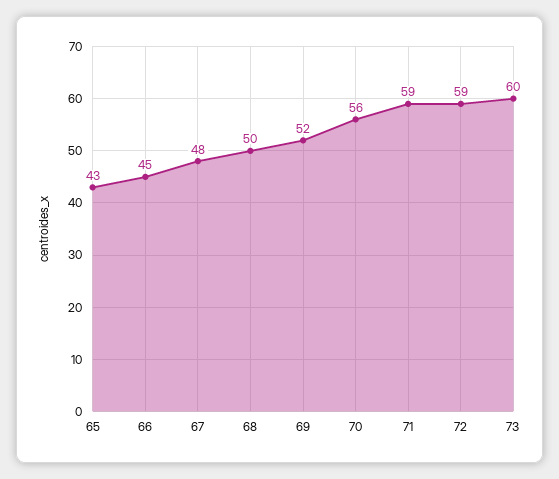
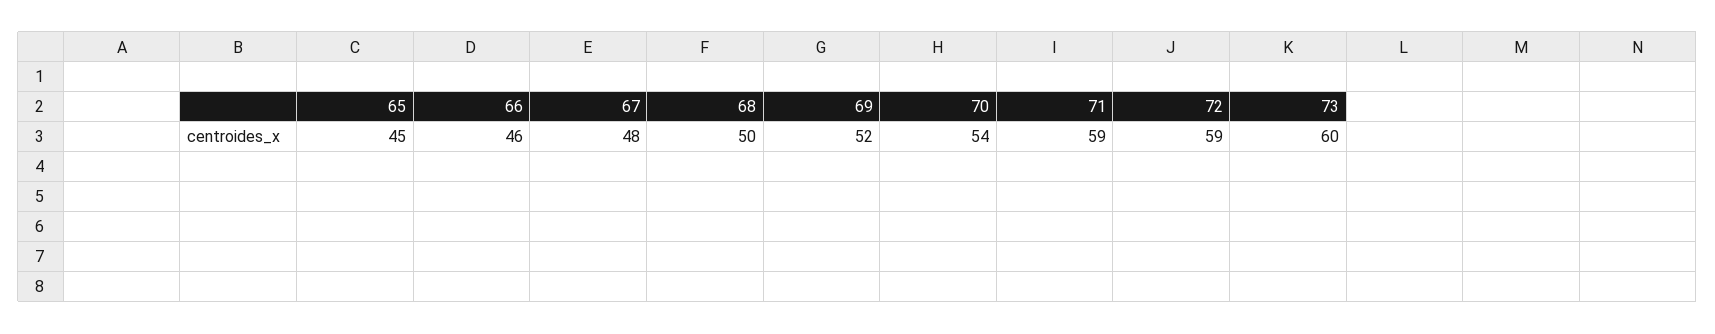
  {
-   "65": 43,
+   "65": 45,
-   "66": 45,
+   "66": 46,
    "67": 48,
    "68": 50,
    "69": 52,
-   "70": 56,
+   "70": 54,
    "71": 59,
    "72": 59,
    "73": 60
  }

